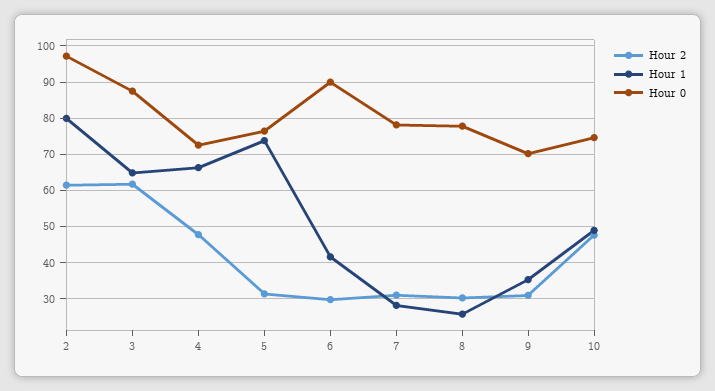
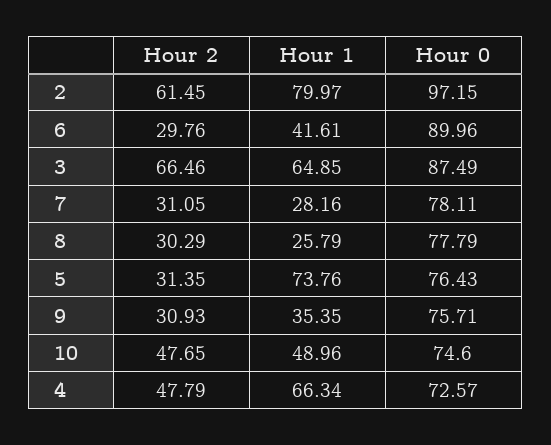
  {
    "Hour 2": {
      "2": 61.45,
-     "3": 62,
+     "3": 66.46,
      "4": 47.79,
      "5": 31.35,
      "6": 29.76,
      "7": 31.05,
      "8": 30.29,
      "9": 30.93,
      "10": 47.65
    },
    "Hour 1": {
      "2": 79.97,
      "3": 64.85,
      "4": 66.34,
      "5": 73.76,
      "6": 41.61,
      "7": 28.16,
      "8": 25.79,
      "9": 35.35,
      "10": 48.96
    },
    "Hour 0": {
      "2": 97.15,
      "3": 87.49,
      "4": 72.57,
      "5": 76.43,
      "6": 89.96,
      "7": 78.11,
      "8": 77.79,
-     "9": 70,
+     "9": 75.71,
      "10": 74.6
    }
  }

